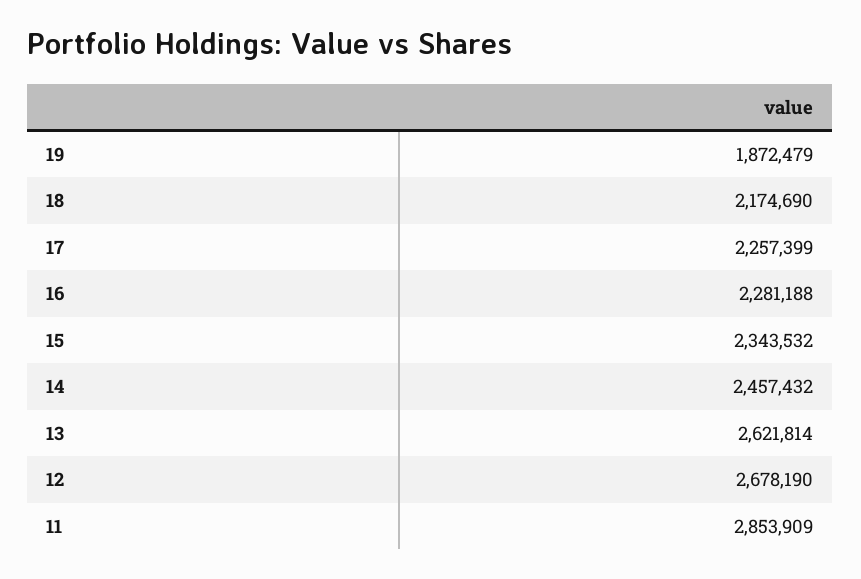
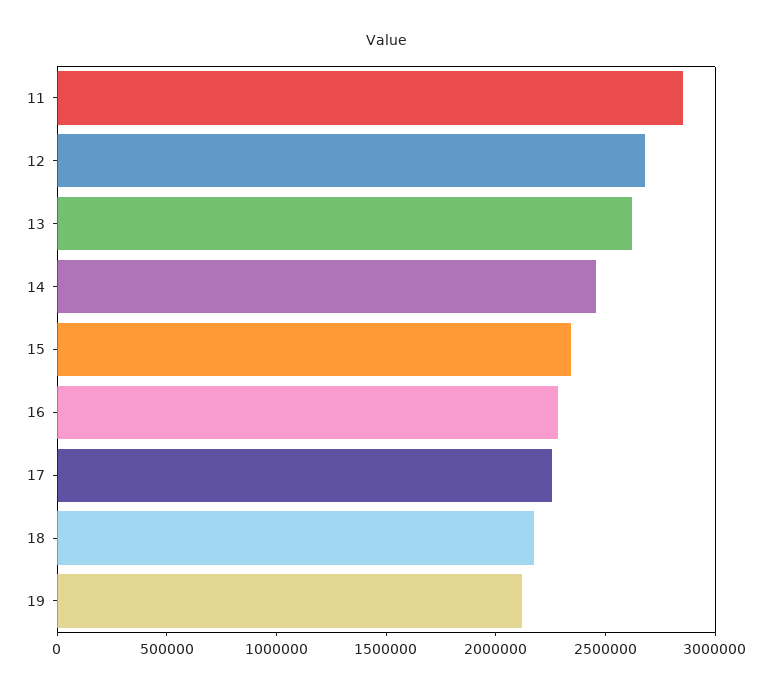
  {
-   "19": 1872479,
+   "19": 2100000,
    "18": 2174690,
    "17": 2257399,
    "16": 2281188,
    "15": 2343532,
    "14": 2457432,
    "13": 2621814,
    "12": 2678190,
    "11": 2853909
  }

